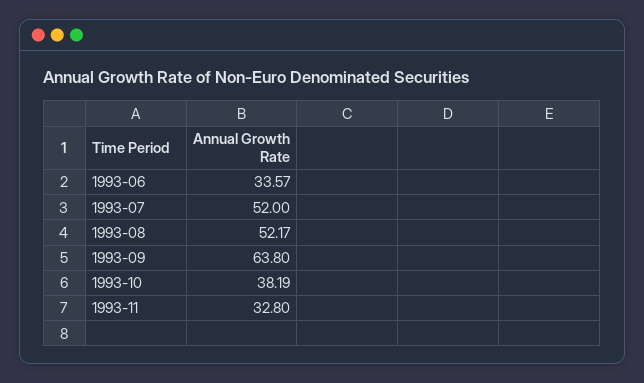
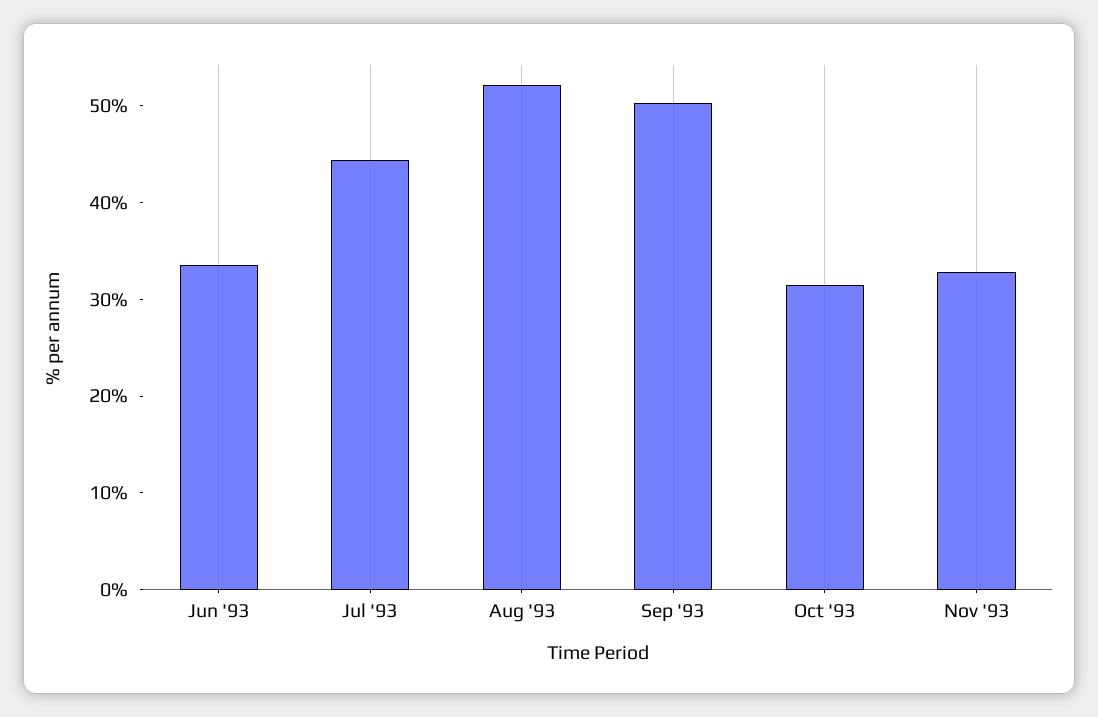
  {
    "1993-06": 33.57,
-   "1993-07": 52,
+   "1993-07": 44,
    "1993-08": 52.17,
-   "1993-09": 63.8,
+   "1993-09": 50,
-   "1993-10": 38.19,
+   "1993-10": 32,
    "1993-11": 32.8
  }

